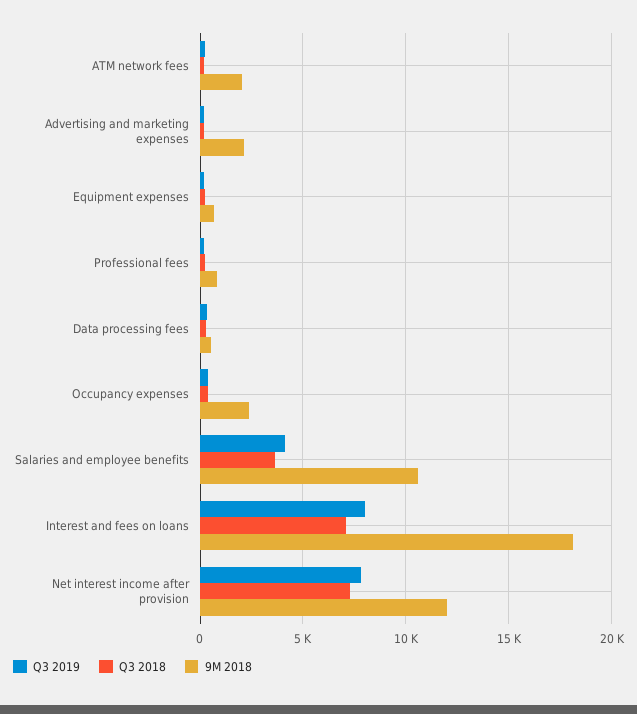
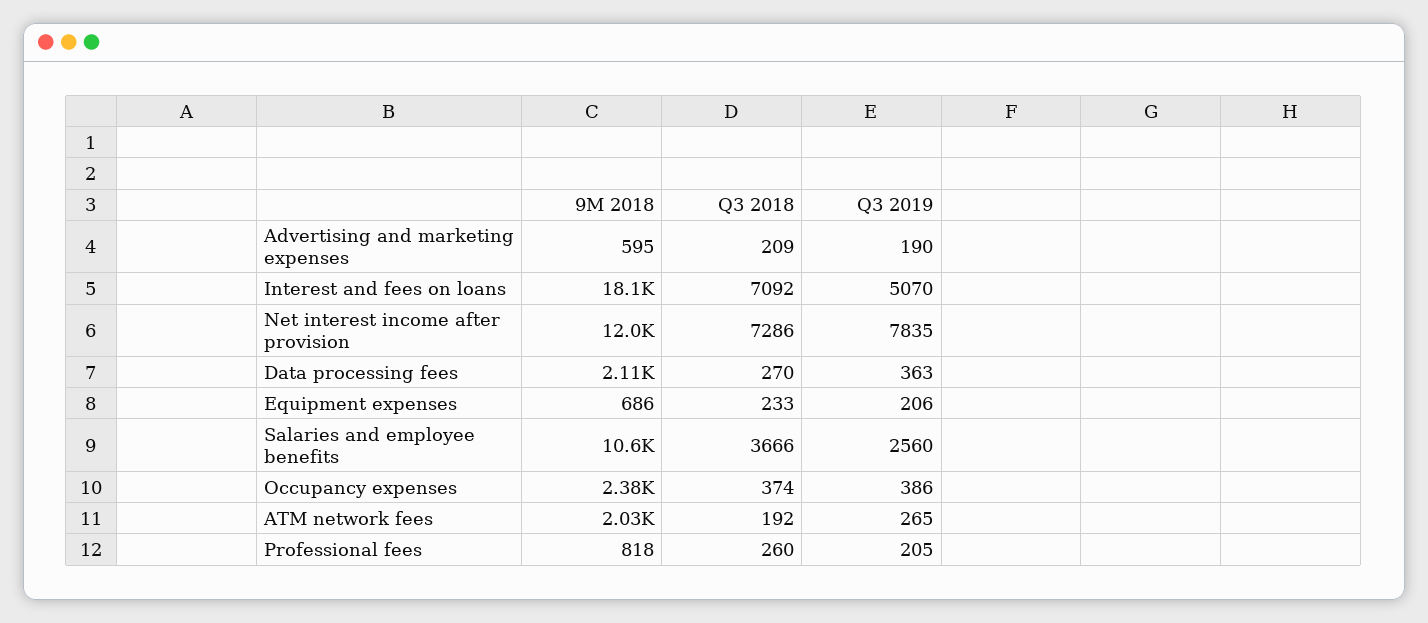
  {
    "Q3 2019": {
      "ATM network fees": 265,
      "Advertising and marketing expenses": 190,
      "Equipment expenses": 206,
      "Professional fees": 205,
      "Data processing fees": 363,
      "Occupancy expenses": 386,
-     "Salaries and employee benefits": 4000,
+     "Salaries and employee benefits": 2560,
-     "Interest and fees on loans": 8000,
+     "Interest and fees on loans": 5070,
      "Net interest income after provision": 7835
    },
    "Q3 2018": {
      "ATM network fees": 192,
      "Advertising and marketing expenses": 209,
      "Equipment expenses": 233,
      "Professional fees": 260,
      "Data processing fees": 270,
      "Occupancy expenses": 374,
      "Salaries and employee benefits": 3666,
      "Interest and fees on loans": 7092,
      "Net interest income after provision": 7286
    },
    "9M 2018": {
      "ATM network fees": 2030,
-     "Advertising and marketing expenses": 2000,
+     "Advertising and marketing expenses": 595,
      "Equipment expenses": 686,
      "Professional fees": 818,
-     "Data processing fees": 500,
+     "Data processing fees": 2110,
      "Occupancy expenses": 2380,
      "Salaries and employee benefits": 10600,
      "Interest and fees on loans": 18100,
      "Net interest income after provision": 12000
    }
  }

